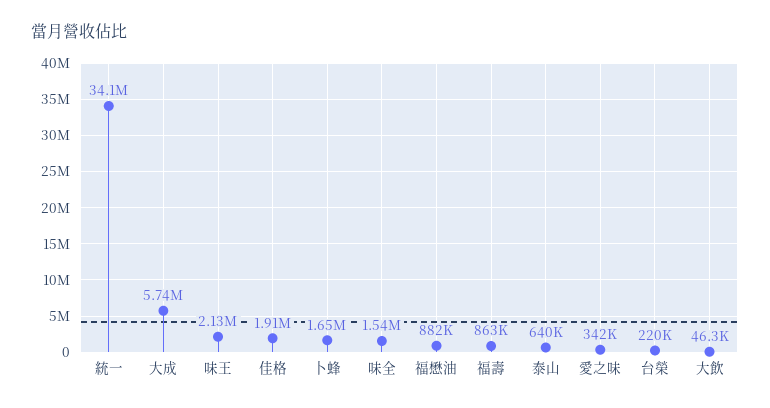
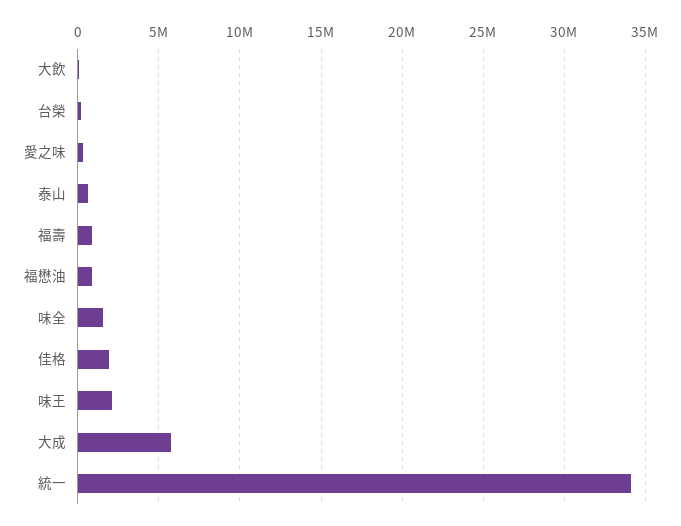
  {
    "統一": 34100000,
    "大成": 5740000,
    "味王": 2130000,
    "佳格": 1910000,
-   "卜蜂": 1650000,
    "味全": 1540000,
    "福懋油": 882000,
    "福壽": 863000,
    "泰山": 640000,
    "愛之味": 342000,
    "台榮": 220000,
    "大飲": 46300
  }

